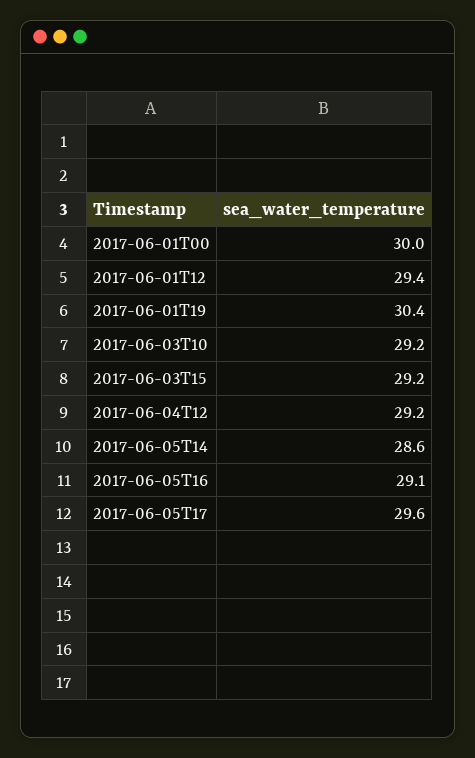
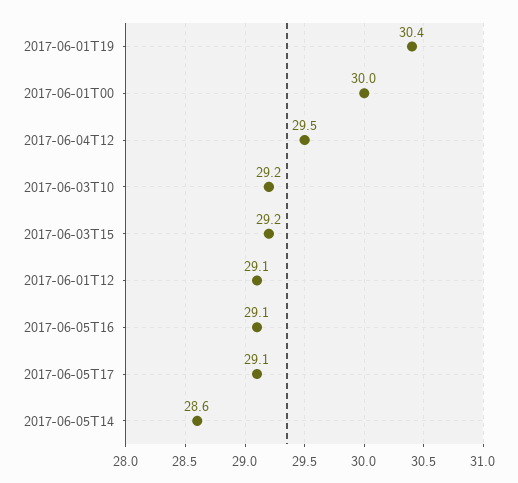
  {
    "2017-06-01T00": 30,
-   "2017-06-01T12": 29.4,
+   "2017-06-01T12": 29.1,
    "2017-06-01T19": 30.4,
    "2017-06-03T10": 29.2,
    "2017-06-03T15": 29.2,
-   "2017-06-04T12": 29.2,
+   "2017-06-04T12": 29.5,
    "2017-06-05T14": 28.6,
    "2017-06-05T16": 29.1,
-   "2017-06-05T17": 29.6
+   "2017-06-05T17": 29.1
  }

